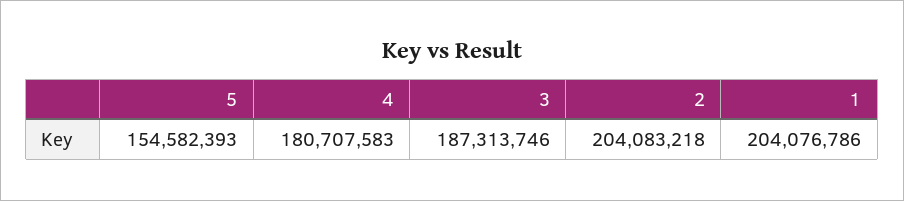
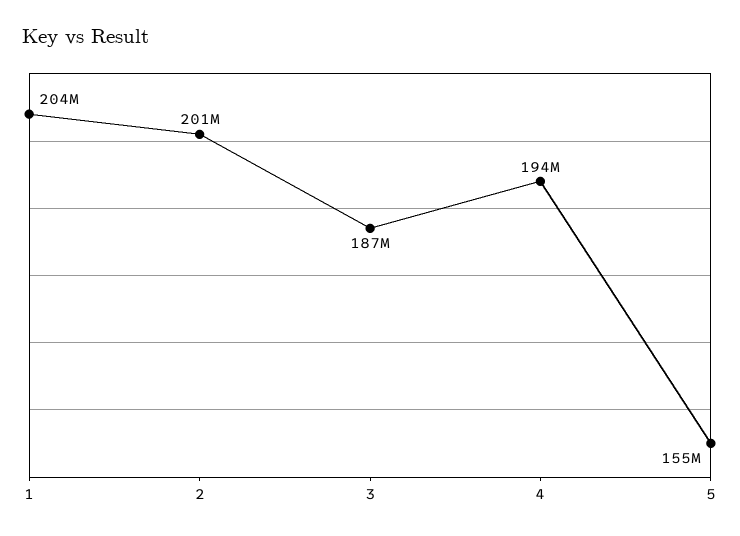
  {
    "5": 154582393,
-   "4": 180707583,
+   "4": 194000000,
    "3": 187313746,
-   "2": 204083218,
+   "2": 201000000,
    "1": 204076786
  }

